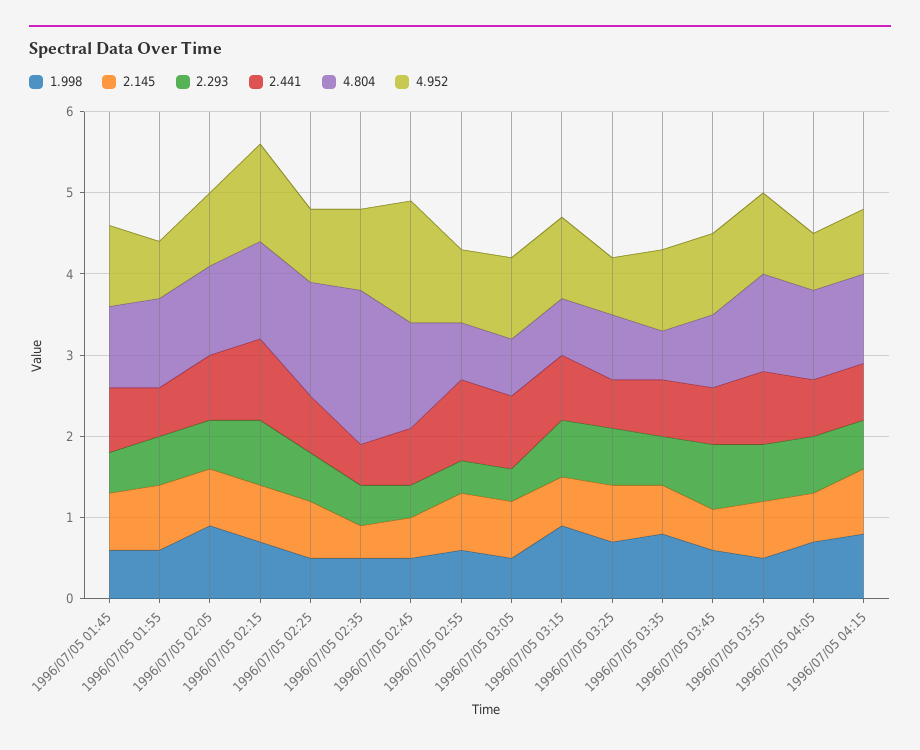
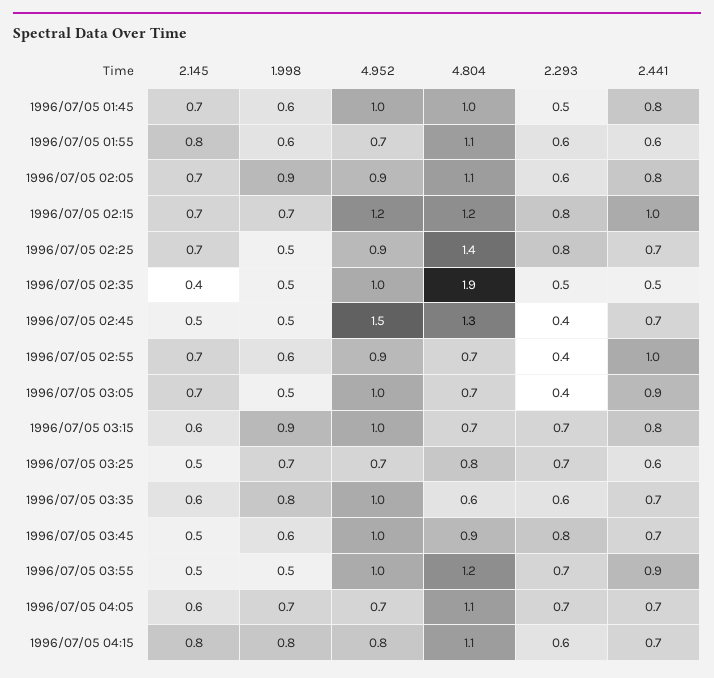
  {
    "1.998": {
      "1996/07/05 01:45": 0.6,
      "1996/07/05 01:55": 0.6,
      "1996/07/05 02:05": 0.9,
      "1996/07/05 02:15": 0.7,
      "1996/07/05 02:25": 0.5,
      "1996/07/05 02:35": 0.5,
      "1996/07/05 02:45": 0.5,
      "1996/07/05 02:55": 0.6,
      "1996/07/05 03:05": 0.5,
      "1996/07/05 03:15": 0.9,
      "1996/07/05 03:25": 0.7,
      "1996/07/05 03:35": 0.8,
      "1996/07/05 03:45": 0.6,
      "1996/07/05 03:55": 0.5,
      "1996/07/05 04:05": 0.7,
      "1996/07/05 04:15": 0.8
    },
    "2.145": {
      "1996/07/05 01:45": 0.7,
      "1996/07/05 01:55": 0.8,
      "1996/07/05 02:05": 0.7,
      "1996/07/05 02:15": 0.7,
      "1996/07/05 02:25": 0.7,
      "1996/07/05 02:35": 0.4,
      "1996/07/05 02:45": 0.5,
      "1996/07/05 02:55": 0.7,
      "1996/07/05 03:05": 0.7,
      "1996/07/05 03:15": 0.6,
-     "1996/07/05 03:25": 0.7,
+     "1996/07/05 03:25": 0.5,
      "1996/07/05 03:35": 0.6,
      "1996/07/05 03:45": 0.5,
-     "1996/07/05 03:55": 0.7,
+     "1996/07/05 03:55": 0.5,
      "1996/07/05 04:05": 0.6,
      "1996/07/05 04:15": 0.8
    },
    "2.293": {
      "1996/07/05 01:45": 0.5,
      "1996/07/05 01:55": 0.6,
      "1996/07/05 02:05": 0.6,
      "1996/07/05 02:15": 0.8,
-     "1996/07/05 02:25": 0.6,
+     "1996/07/05 02:25": 0.8,
      "1996/07/05 02:35": 0.5,
      "1996/07/05 02:45": 0.4,
      "1996/07/05 02:55": 0.4,
      "1996/07/05 03:05": 0.4,
      "1996/07/05 03:15": 0.7,
      "1996/07/05 03:25": 0.7,
      "1996/07/05 03:35": 0.6,
      "1996/07/05 03:45": 0.8,
      "1996/07/05 03:55": 0.7,
      "1996/07/05 04:05": 0.7,
      "1996/07/05 04:15": 0.6
    },
    "2.441": {
      "1996/07/05 01:45": 0.8,
      "1996/07/05 01:55": 0.6,
      "1996/07/05 02:05": 0.8,
      "1996/07/05 02:15": 1,
      "1996/07/05 02:25": 0.7,
      "1996/07/05 02:35": 0.5,
      "1996/07/05 02:45": 0.7,
      "1996/07/05 02:55": 1,
      "1996/07/05 03:05": 0.9,
      "1996/07/05 03:15": 0.8,
      "1996/07/05 03:25": 0.6,
      "1996/07/05 03:35": 0.7,
      "1996/07/05 03:45": 0.7,
      "1996/07/05 03:55": 0.9,
      "1996/07/05 04:05": 0.7,
      "1996/07/05 04:15": 0.7
    },
    "4.804": {
      "1996/07/05 01:45": 1,
      "1996/07/05 01:55": 1.1,
      "1996/07/05 02:05": 1.1,
      "1996/07/05 02:15": 1.2,
      "1996/07/05 02:25": 1.4,
      "1996/07/05 02:35": 1.9,
      "1996/07/05 02:45": 1.3,
      "1996/07/05 02:55": 0.7,
      "1996/07/05 03:05": 0.7,
      "1996/07/05 03:15": 0.7,
      "1996/07/05 03:25": 0.8,
      "1996/07/05 03:35": 0.6,
      "1996/07/05 03:45": 0.9,
      "1996/07/05 03:55": 1.2,
      "1996/07/05 04:05": 1.1,
      "1996/07/05 04:15": 1.1
    },
    "4.952": {
      "1996/07/05 01:45": 1,
      "1996/07/05 01:55": 0.7,
      "1996/07/05 02:05": 0.9,
      "1996/07/05 02:15": 1.2,
      "1996/07/05 02:25": 0.9,
      "1996/07/05 02:35": 1,
      "1996/07/05 02:45": 1.5,
      "1996/07/05 02:55": 0.9,
      "1996/07/05 03:05": 1,
      "1996/07/05 03:15": 1,
      "1996/07/05 03:25": 0.7,
      "1996/07/05 03:35": 1,
      "1996/07/05 03:45": 1,
      "1996/07/05 03:55": 1,
      "1996/07/05 04:05": 0.7,
      "1996/07/05 04:15": 0.8
    }
  }

